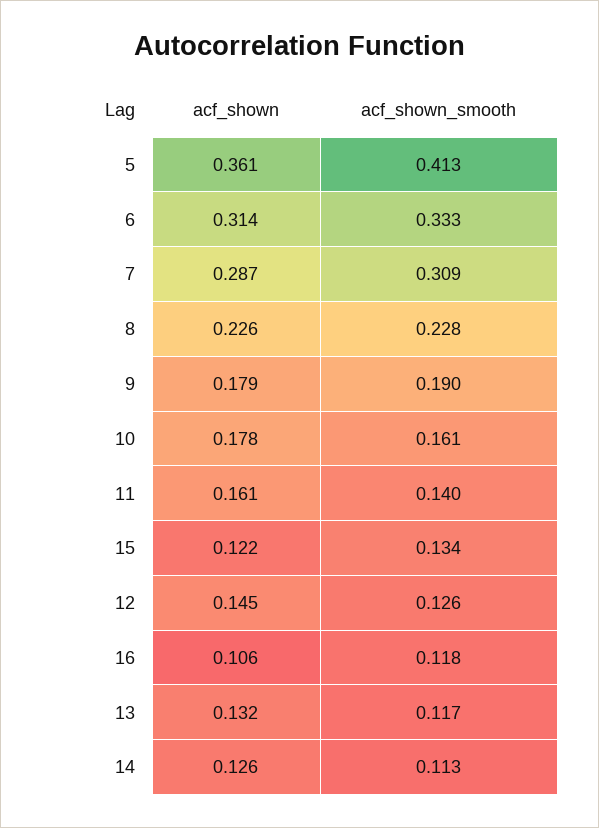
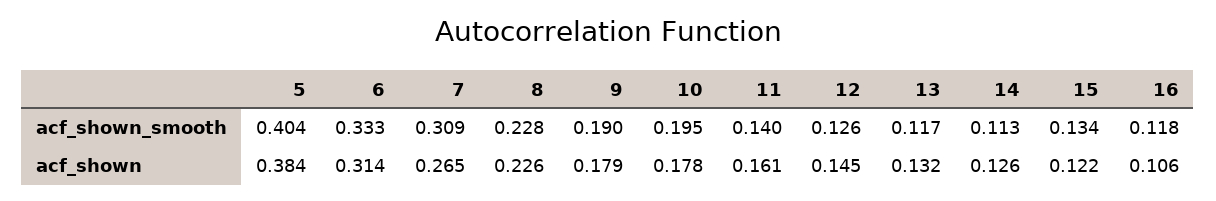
  {
    "acf_shown": {
-     "5": 0.361,
+     "5": 0.384,
      "6": 0.314,
-     "7": 0.287,
+     "7": 0.265,
      "8": 0.226,
      "9": 0.179,
      "10": 0.178,
      "11": 0.161,
      "15": 0.122,
      "12": 0.145,
      "16": 0.106,
      "13": 0.132,
      "14": 0.126
    },
    "acf_shown_smooth": {
-     "5": 0.413,
+     "5": 0.404,
      "6": 0.333,
      "7": 0.309,
      "8": 0.228,
      "9": 0.19,
-     "10": 0.161,
+     "10": 0.195,
      "11": 0.14,
      "15": 0.134,
      "12": 0.126,
      "16": 0.118,
      "13": 0.117,
      "14": 0.113
    }
  }

